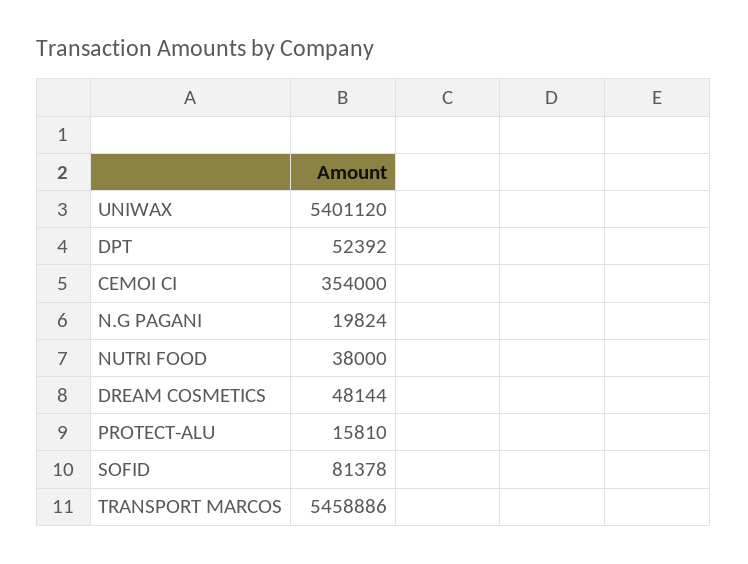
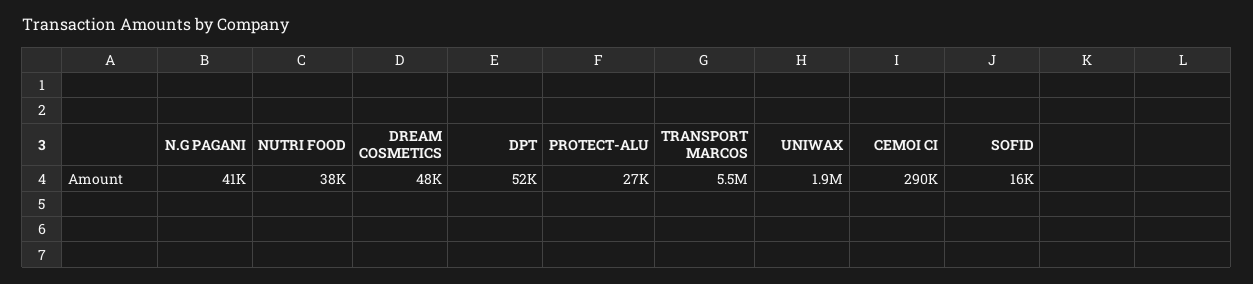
  {
-   "UNIWAX": 5401120,
+   "UNIWAX": 1900000,
    "DPT": 52392,
-   "CEMOI CI": 354000,
+   "CEMOI CI": 290000,
-   "N.G PAGANI": 19824,
+   "N.G PAGANI": 41000,
    "NUTRI FOOD": 38000,
    "DREAM COSMETICS": 48144,
-   "PROTECT-ALU": 15810,
+   "PROTECT-ALU": 27000,
-   "SOFID": 81378,
+   "SOFID": 16000,
    "TRANSPORT MARCOS": 5458886
  }

